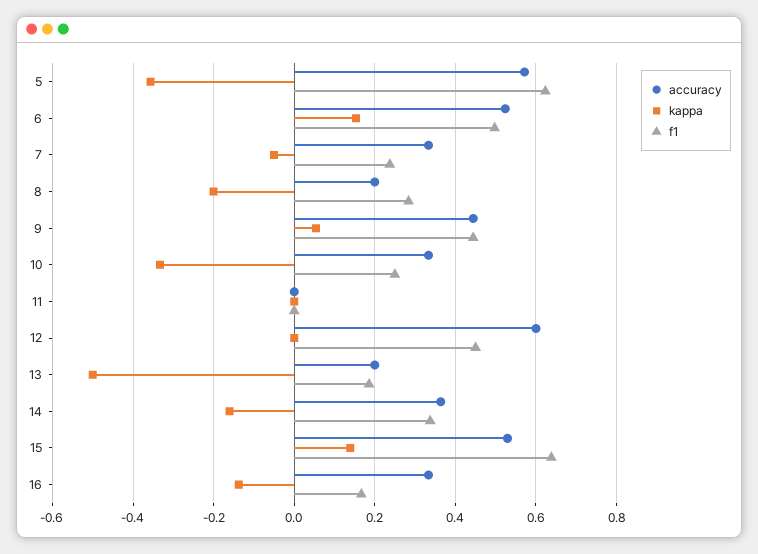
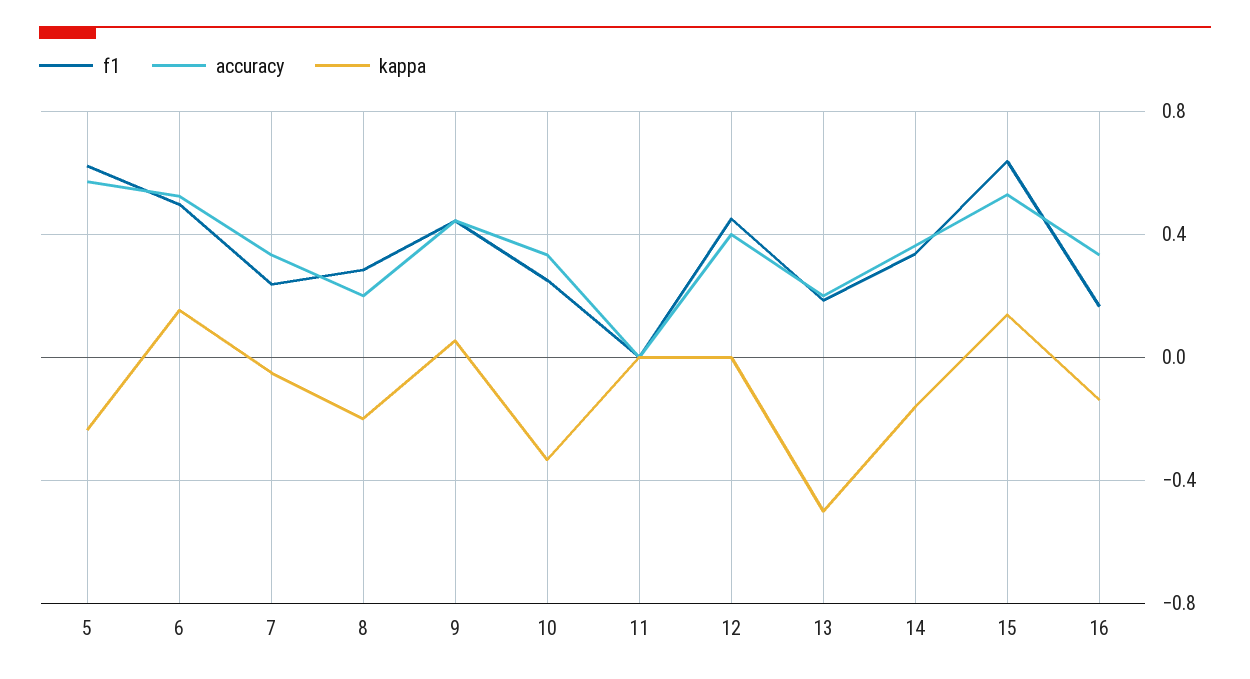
  {
    "accuracy": {
      "5": 0.58,
      "6": 0.52,
      "7": 0.34,
      "8": 0.2,
      "9": 0.44,
      "10": 0.34,
      "11": 0,
-     "12": 0.6,
+     "12": 0.4,
      "13": 0.2,
      "14": 0.36,
      "15": 0.52,
      "16": 0.34
    },
    "kappa": {
-     "5": -0.36,
+     "5": -0.25,
      "6": 0.16,
      "7": -0.06,
      "8": -0.2,
      "9": 0.06,
      "10": -0.34,
      "11": 0,
      "12": 0,
      "13": -0.5,
      "14": -0.16,
      "15": 0.14,
      "16": -0.14
    },
    "f1": {
      "5": 0.62,
      "6": 0.5,
      "7": 0.24,
      "8": 0.28,
      "9": 0.44,
      "10": 0.26,
      "11": 0,
      "12": 0.46,
      "13": 0.18,
      "14": 0.34,
      "15": 0.64,
      "16": 0.16
    }
  }

